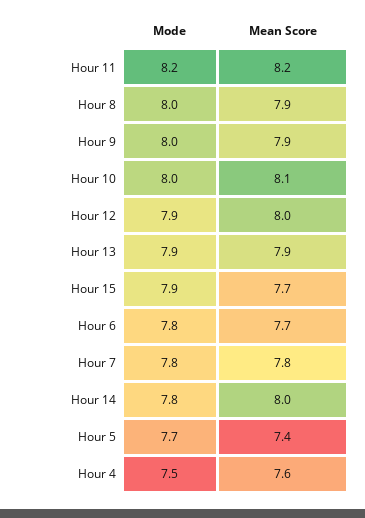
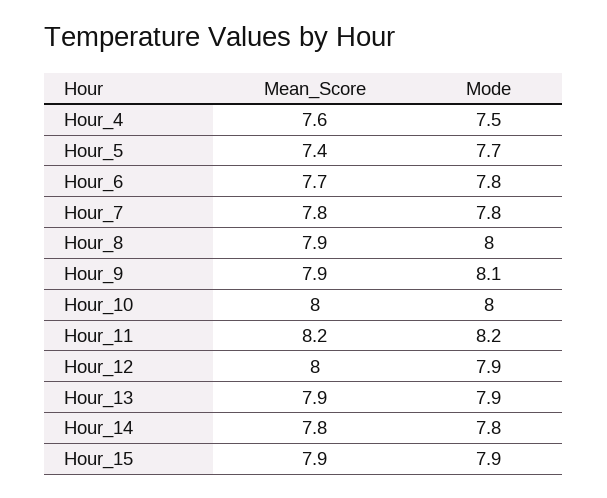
  {
    "Mode": {
      "Hour 11": 8.2,
      "Hour 8": 8,
-     "Hour 9": 8,
+     "Hour 9": 8.1,
      "Hour 10": 8,
      "Hour 12": 7.9,
      "Hour 13": 7.9,
      "Hour 15": 7.9,
      "Hour 6": 7.8,
      "Hour 7": 7.8,
      "Hour 14": 7.8,
      "Hour 5": 7.7,
      "Hour 4": 7.5
    },
    "Mean Score": {
      "Hour 11": 8.2,
      "Hour 8": 7.9,
      "Hour 9": 7.9,
-     "Hour 10": 8.1,
+     "Hour 10": 8,
      "Hour 12": 8,
      "Hour 13": 7.9,
-     "Hour 15": 7.7,
+     "Hour 15": 7.9,
      "Hour 6": 7.7,
      "Hour 7": 7.8,
-     "Hour 14": 8,
+     "Hour 14": 7.8,
      "Hour 5": 7.4,
      "Hour 4": 7.6
    }
  }

